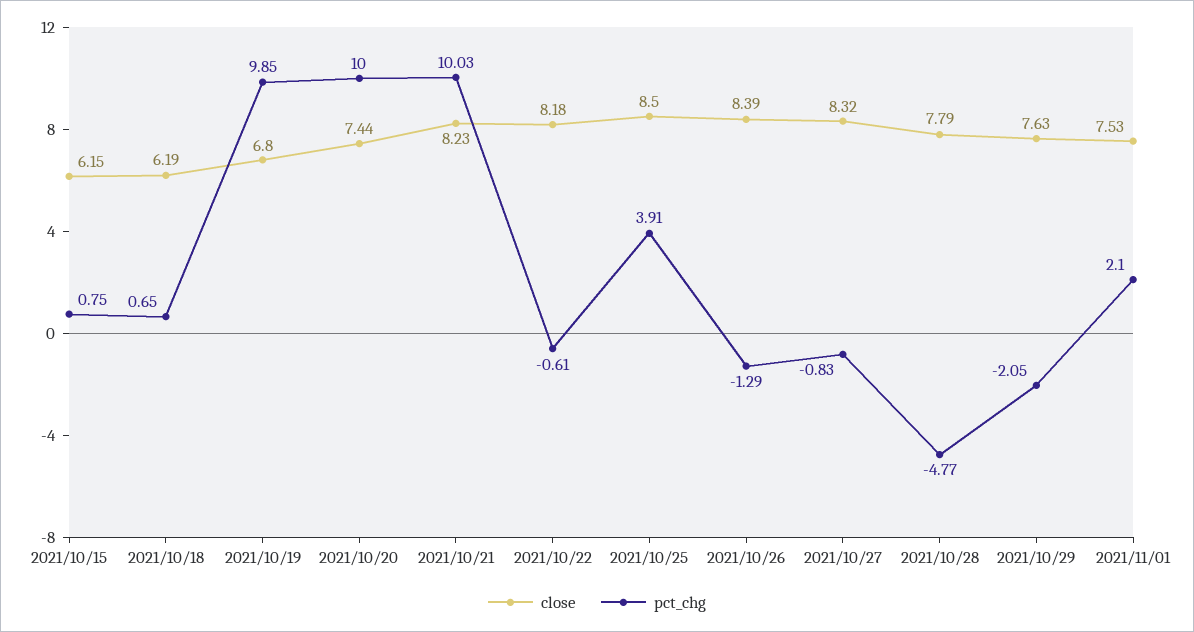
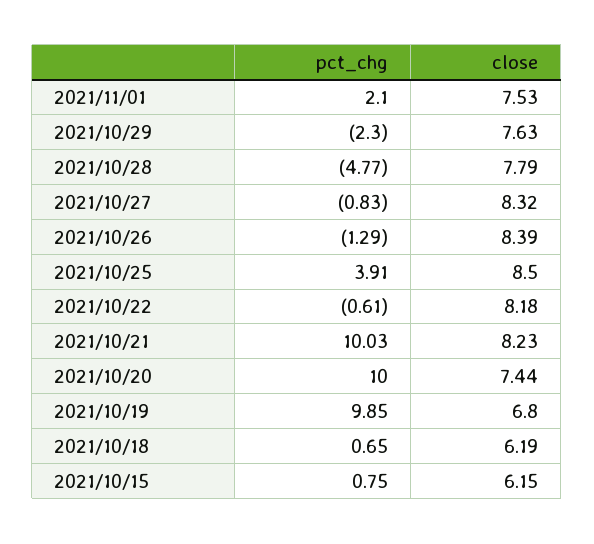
  {
    "close": {
      "2021/10/15": 6.15,
      "2021/10/18": 6.19,
      "2021/10/19": 6.8,
      "2021/10/20": 7.44,
      "2021/10/21": 8.23,
      "2021/10/22": 8.18,
      "2021/10/25": 8.5,
      "2021/10/26": 8.39,
      "2021/10/27": 8.32,
      "2021/10/28": 7.79,
      "2021/10/29": 7.63,
      "2021/11/01": 7.53
    },
    "pct_chg": {
      "2021/10/15": 0.75,
      "2021/10/18": 0.65,
      "2021/10/19": 9.85,
      "2021/10/20": 10,
      "2021/10/21": 10.03,
      "2021/10/22": -0.61,
      "2021/10/25": 3.91,
      "2021/10/26": -1.29,
      "2021/10/27": -0.83,
      "2021/10/28": -4.77,
-     "2021/10/29": -2.05,
+     "2021/10/29": -2.3,
      "2021/11/01": 2.1
    }
  }

